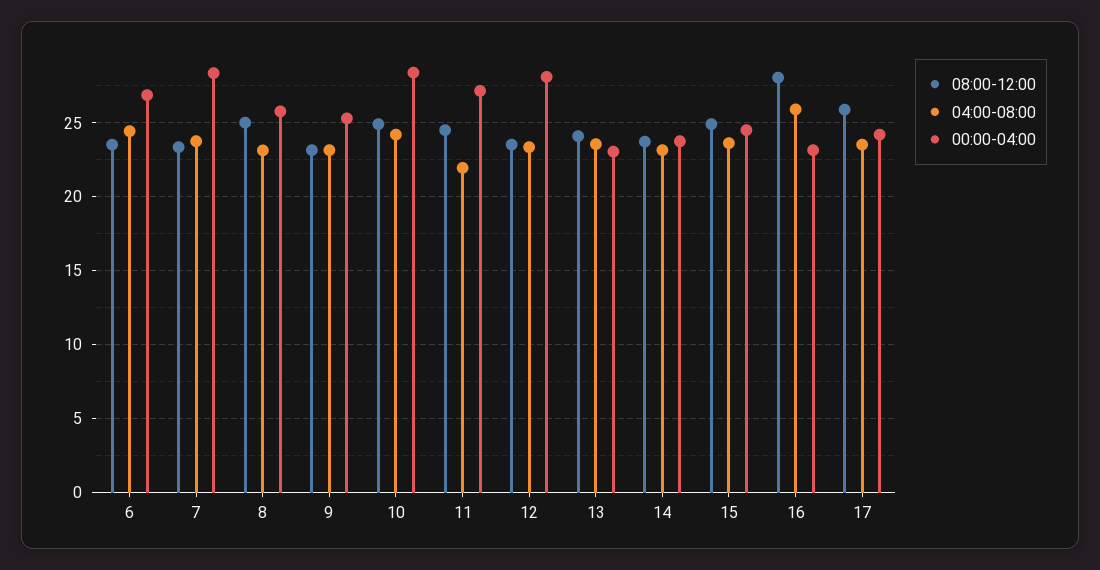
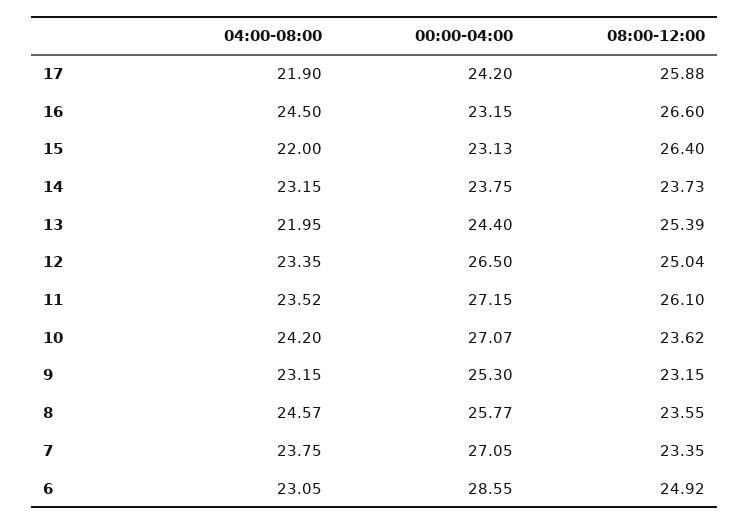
  {
    "08:00-12:00": {
-     "6": 23.5,
+     "6": 24.92,
      "7": 23.35,
-     "8": 25,
+     "8": 23.55,
      "9": 23.15,
-     "10": 25,
+     "10": 23.62,
-     "11": 24.5,
+     "11": 26.1,
-     "12": 23.5,
+     "12": 25.04,
-     "13": 24,
+     "13": 25.39,
      "14": 23.73,
-     "15": 25,
+     "15": 26.4,
-     "16": 28,
+     "16": 26.6,
      "17": 25.88
    },
    "04:00-08:00": {
-     "6": 24.5,
+     "6": 23.05,
      "7": 23.75,
-     "8": 23,
+     "8": 24.57,
      "9": 23.15,
      "10": 24.2,
-     "11": 22,
+     "11": 23.52,
      "12": 23.35,
-     "13": 23.5,
+     "13": 21.95,
      "14": 23.15,
-     "15": 23.5,
+     "15": 22,
-     "16": 26,
+     "16": 24.5,
-     "17": 23.5
+     "17": 21.9
    },
    "00:00-04:00": {
-     "6": 27,
+     "6": 28.55,
-     "7": 28.5,
+     "7": 27.05,
      "8": 25.77,
      "9": 25.3,
-     "10": 28.5,
+     "10": 27.07,
      "11": 27.15,
-     "12": 28,
+     "12": 26.5,
-     "13": 23,
+     "13": 24.4,
      "14": 23.75,
-     "15": 24.5,
+     "15": 23.13,
      "16": 23.15,
      "17": 24.2
    }
  }

